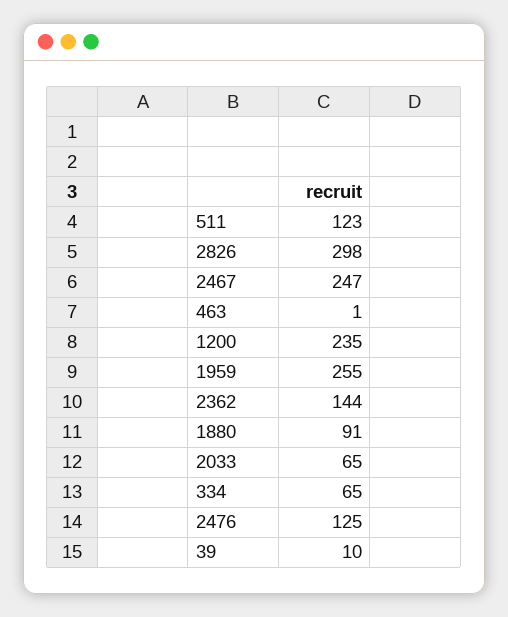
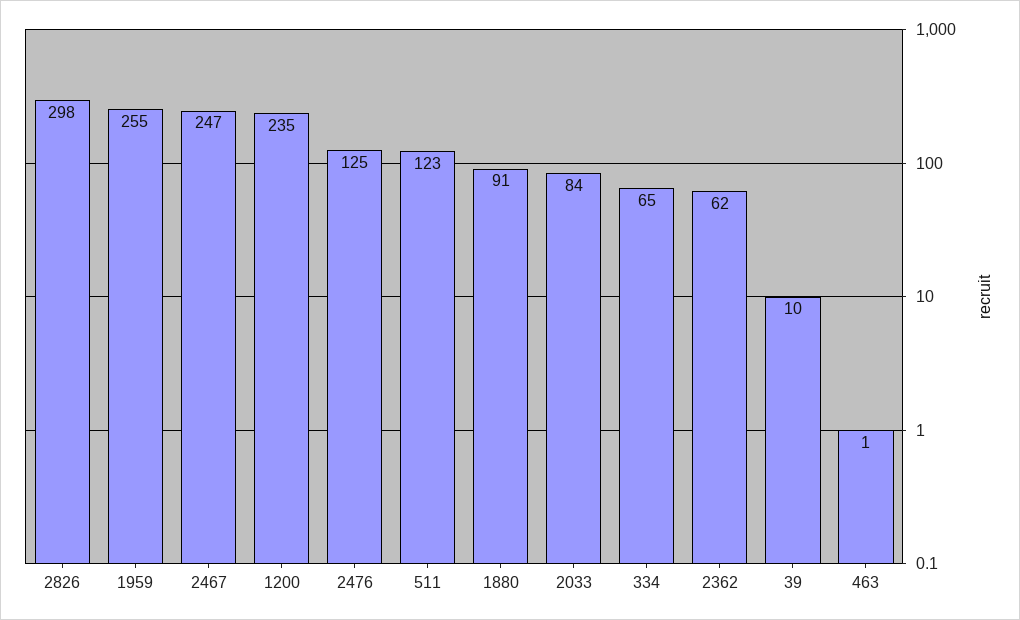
  {
    "511": 123,
    "2826": 298,
    "2467": 247,
    "463": 1,
    "1200": 235,
    "1959": 255,
-   "2362": 144,
+   "2362": 62,
    "1880": 91,
-   "2033": 65,
+   "2033": 84,
    "334": 65,
    "2476": 125,
    "39": 10
  }

